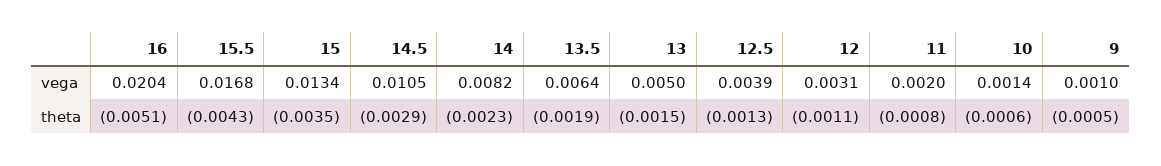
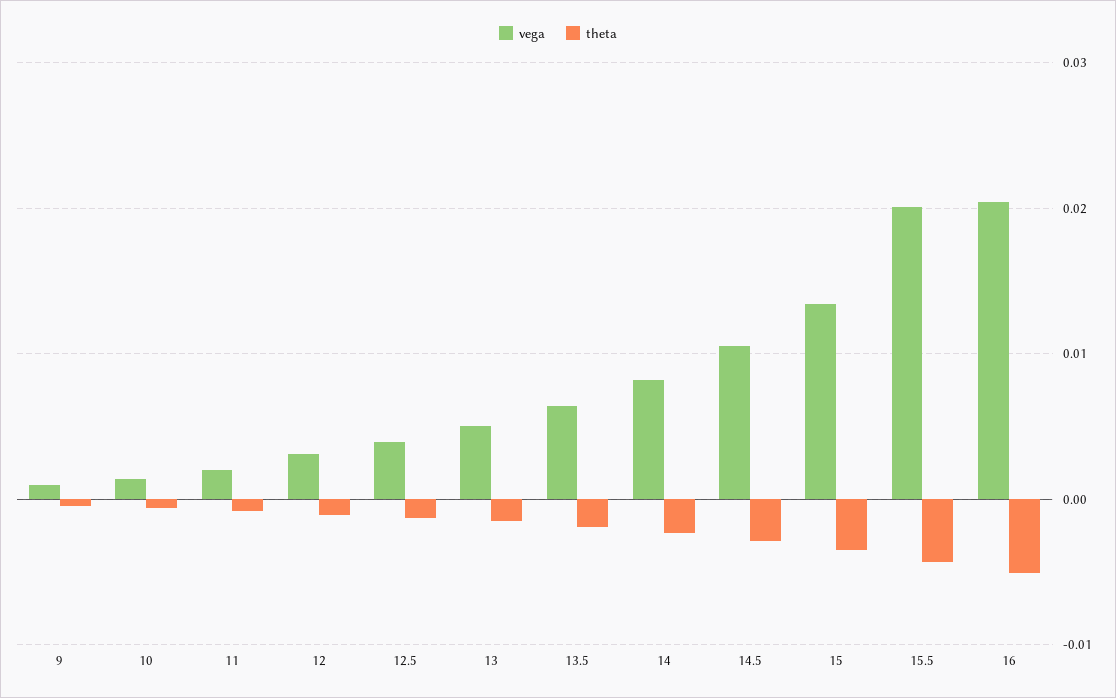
  {
    "vega": {
      "16": 0.0204,
-     "15.5": 0.0168,
+     "15.5": 0.02,
      "15": 0.0134,
      "14.5": 0.0105,
      "14": 0.0082,
      "13.5": 0.0064,
      "13": 0.005,
      "12.5": 0.0039,
      "12": 0.0031,
      "11": 0.002,
      "10": 0.0014,
      "9": 0.001
    },
    "theta": {
      "16": -0.0051,
      "15.5": -0.0043,
      "15": -0.0035,
      "14.5": -0.0029,
      "14": -0.0023,
      "13.5": -0.0019,
      "13": -0.0015,
      "12.5": -0.0013,
      "12": -0.0011,
      "11": -0.0008,
      "10": -0.0006,
      "9": -0.0005
    }
  }

